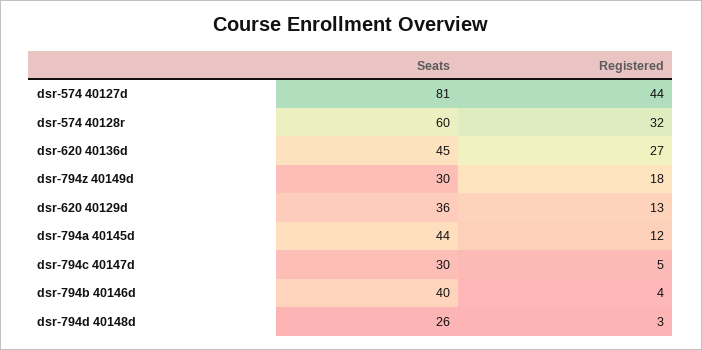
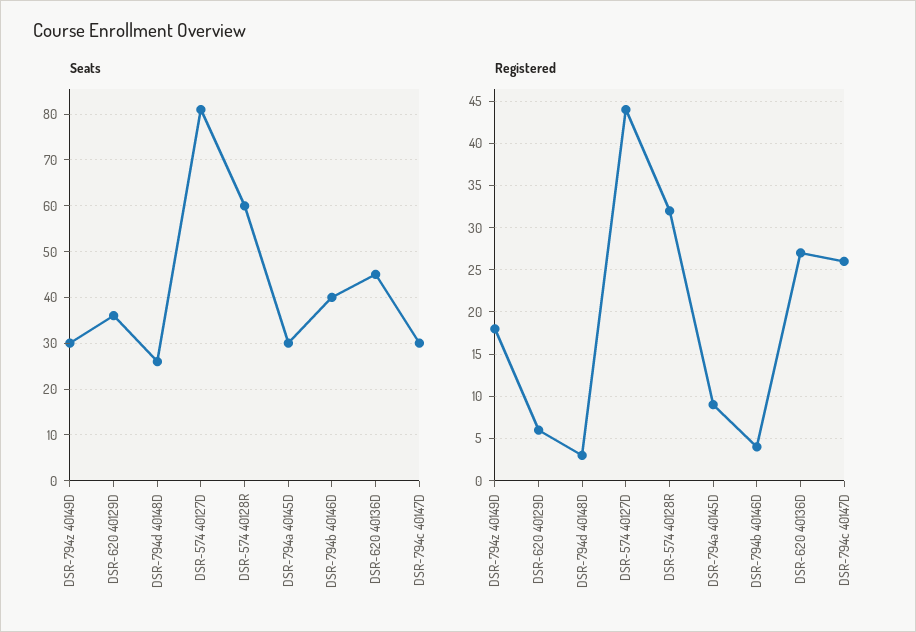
  {
    "Seats": {
      "dsr-574 40127d": 81,
      "dsr-574 40128r": 60,
      "dsr-620 40136d": 45,
      "dsr-794z 40149d": 30,
      "dsr-620 40129d": 36,
-     "dsr-794a 40145d": 44,
+     "dsr-794a 40145d": 30,
      "dsr-794c 40147d": 30,
      "dsr-794b 40146d": 40,
      "dsr-794d 40148d": 26
    },
    "Registered": {
      "dsr-574 40127d": 44,
      "dsr-574 40128r": 32,
      "dsr-620 40136d": 27,
      "dsr-794z 40149d": 18,
-     "dsr-620 40129d": 13,
+     "dsr-620 40129d": 6,
-     "dsr-794a 40145d": 12,
+     "dsr-794a 40145d": 9,
-     "dsr-794c 40147d": 5,
+     "dsr-794c 40147d": 26,
      "dsr-794b 40146d": 4,
      "dsr-794d 40148d": 3
    }
  }

